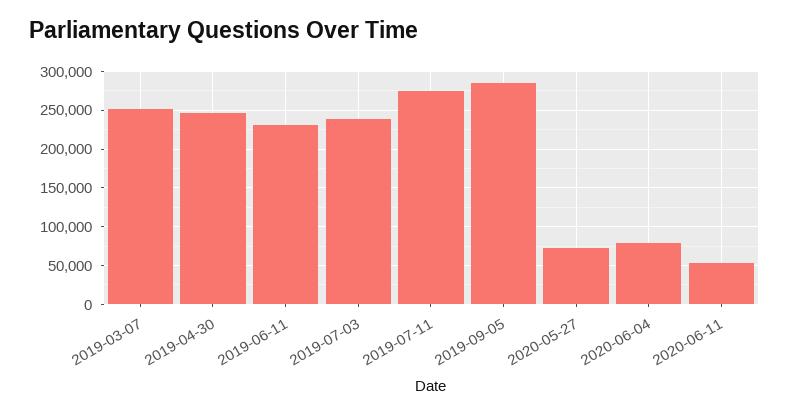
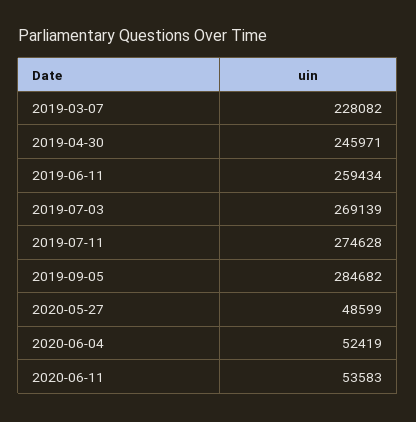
  {
-   "2019-03-07": 250000,
+   "2019-03-07": 228082,
    "2019-04-30": 245971,
-   "2019-06-11": 230000,
+   "2019-06-11": 259434,
-   "2019-07-03": 240000,
+   "2019-07-03": 269139,
    "2019-07-11": 274628,
    "2019-09-05": 284682,
-   "2020-05-27": 70000,
+   "2020-05-27": 48599,
-   "2020-06-04": 80000,
+   "2020-06-04": 52419,
    "2020-06-11": 53583
  }

